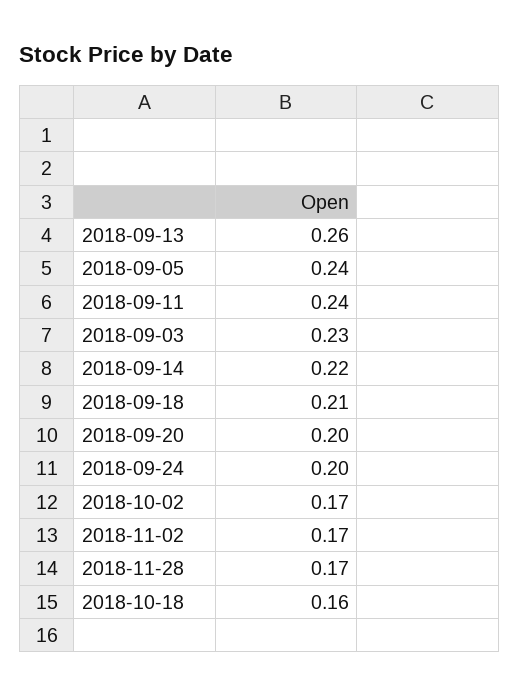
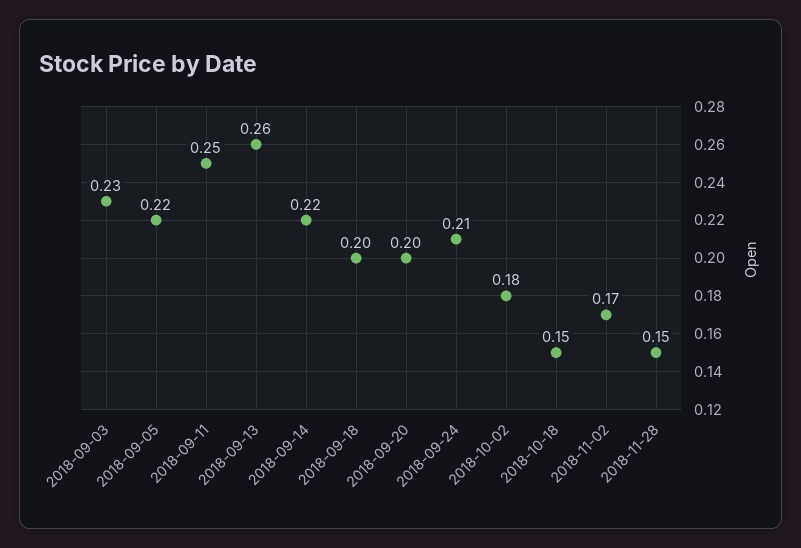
  {
    "2018-09-13": 0.26,
-   "2018-09-05": 0.24,
+   "2018-09-05": 0.22,
-   "2018-09-11": 0.24,
+   "2018-09-11": 0.25,
    "2018-09-03": 0.23,
    "2018-09-14": 0.22,
-   "2018-09-18": 0.21,
+   "2018-09-18": 0.2,
    "2018-09-20": 0.2,
-   "2018-09-24": 0.2,
+   "2018-09-24": 0.21,
-   "2018-10-02": 0.17,
+   "2018-10-02": 0.18,
    "2018-11-02": 0.17,
-   "2018-11-28": 0.17,
+   "2018-11-28": 0.15,
-   "2018-10-18": 0.16
+   "2018-10-18": 0.15
  }

